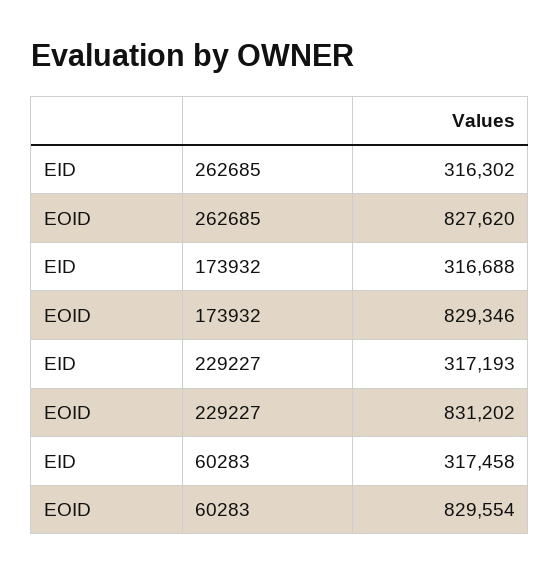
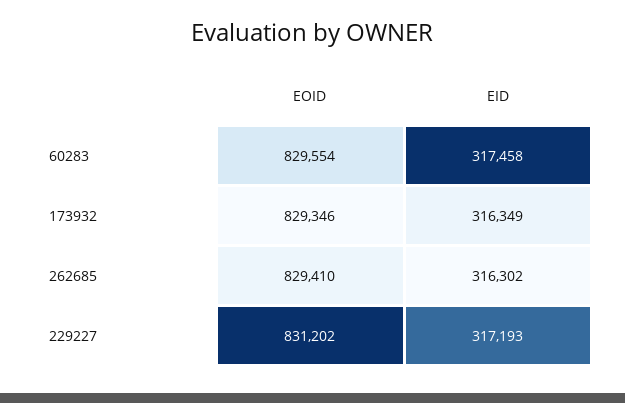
  {
    "EID": {
      "262685": 316302,
-     "173932": 316688,
+     "173932": 316349,
      "229227": 317193,
      "60283": 317458
    },
    "EOID": {
-     "262685": 827620,
+     "262685": 829410,
      "173932": 829346,
      "229227": 831202,
      "60283": 829554
    }
  }

